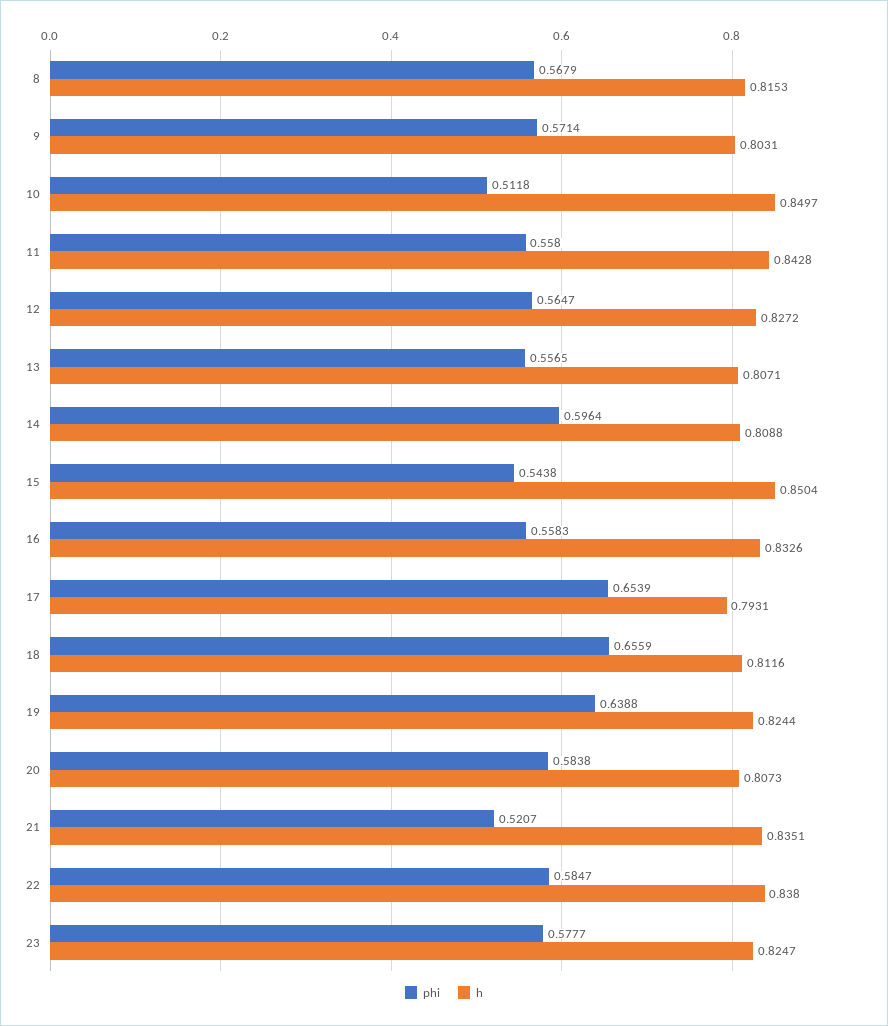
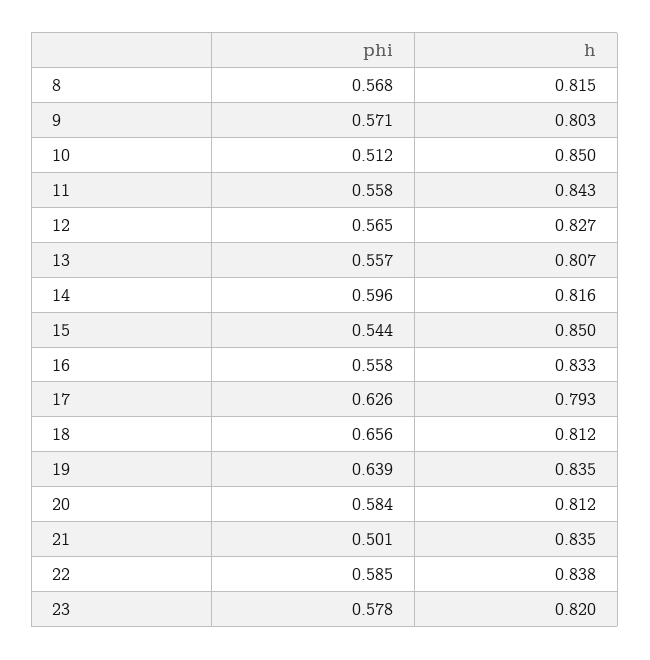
  {
    "phi": {
      "8": 0.5679,
      "9": 0.5714,
      "10": 0.5118,
      "11": 0.558,
      "12": 0.5647,
      "13": 0.5565,
      "14": 0.5964,
      "15": 0.5438,
      "16": 0.5583,
-     "17": 0.6539,
+     "17": 0.626,
      "18": 0.6559,
      "19": 0.6388,
      "20": 0.5838,
-     "21": 0.5207,
+     "21": 0.501,
      "22": 0.5847,
      "23": 0.5777
    },
    "h": {
      "8": 0.8153,
      "9": 0.8031,
      "10": 0.8497,
      "11": 0.8428,
      "12": 0.8272,
      "13": 0.8071,
-     "14": 0.8088,
+     "14": 0.816,
      "15": 0.8504,
      "16": 0.8326,
      "17": 0.7931,
      "18": 0.8116,
-     "19": 0.8244,
+     "19": 0.835,
-     "20": 0.8073,
+     "20": 0.812,
      "21": 0.8351,
      "22": 0.838,
-     "23": 0.8247
+     "23": 0.82
    }
  }

